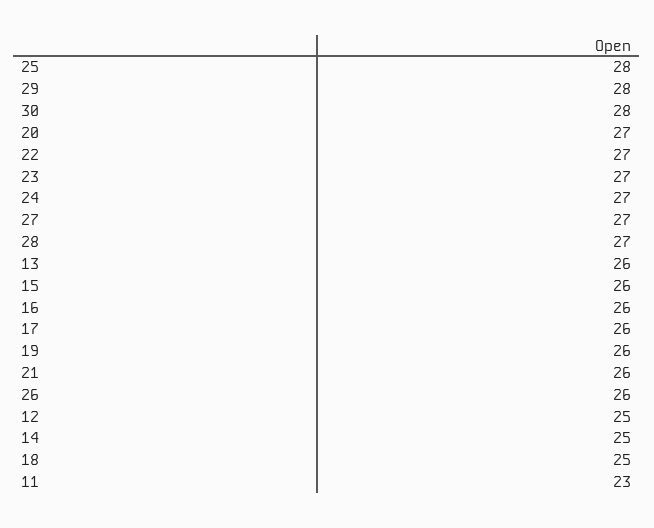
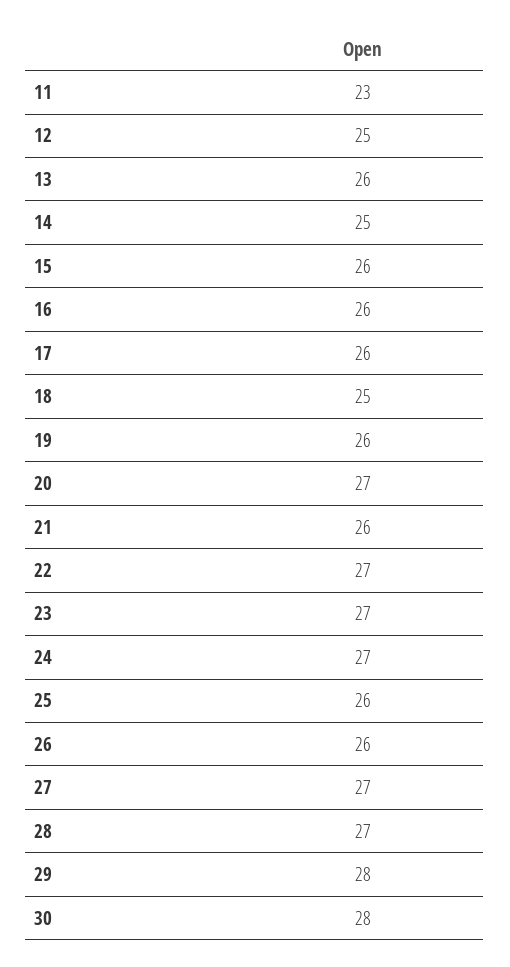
  {
-   "25": 28,
+   "25": 26,
    "29": 28,
    "30": 28,
    "20": 27,
    "22": 27,
    "23": 27,
    "24": 27,
    "27": 27,
    "28": 27,
    "13": 26,
    "15": 26,
    "16": 26,
    "17": 26,
    "19": 26,
    "21": 26,
    "26": 26,
    "12": 25,
    "14": 25,
    "18": 25,
    "11": 23
  }

